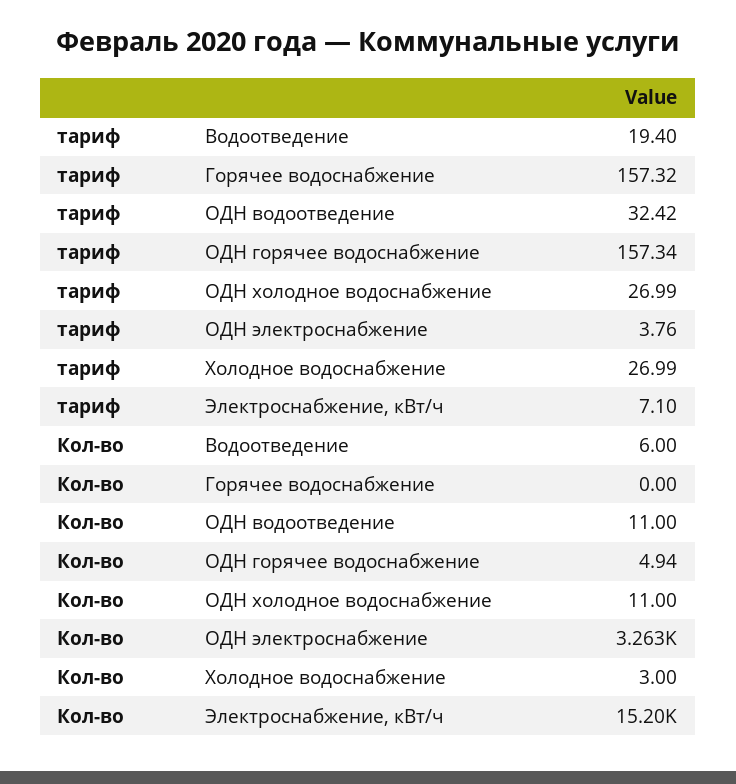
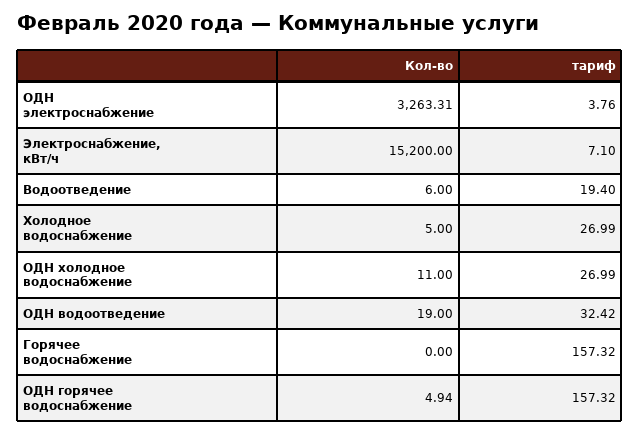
  {
    "тариф": {
      "Водоотведение": 19.4,
      "Горячее водоснабжение": 157.32,
      "ОДН водоотведение": 32.42,
-     "ОДН горячее водоснабжение": 157.34,
+     "ОДН горячее водоснабжение": 157.32,
      "ОДН холодное водоснабжение": 26.99,
      "ОДН электроснабжение": 3.76,
      "Холодное водоснабжение": 26.99,
      "Электроснабжение, кВт/ч": 7.1
    },
    "Кол-во": {
      "Водоотведение": 6,
      "Горячее водоснабжение": 0,
-     "ОДН водоотведение": 11,
+     "ОДН водоотведение": 19,
      "ОДН горячее водоснабжение": 4.94,
      "ОДН холодное водоснабжение": 11,
      "ОДН электроснабжение": 3263.31,
-     "Холодное водоснабжение": 3,
+     "Холодное водоснабжение": 5,
      "Электроснабжение, кВт/ч": 15200
    }
  }

